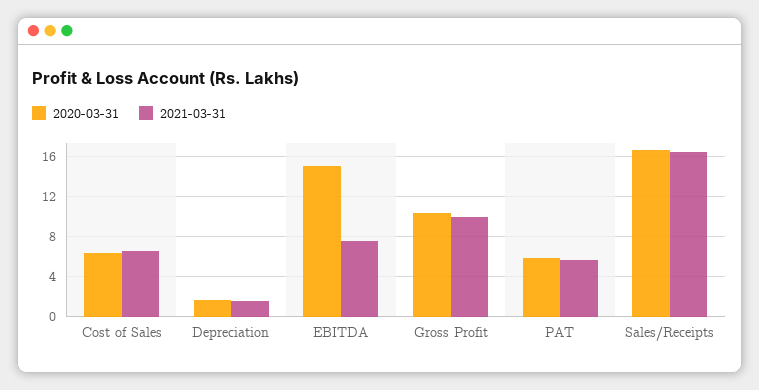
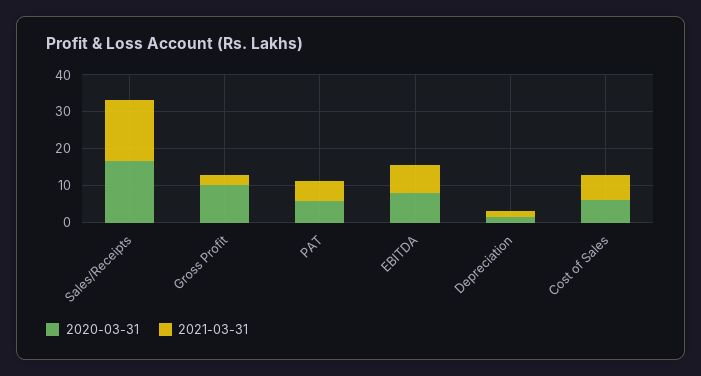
  {
    "2020-03-31": {
      "Cost of Sales": 6,
      "Depreciation": 2,
-     "EBITDA": 15,
+     "EBITDA": 7.5,
      "Gross Profit": 10,
      "PAT": 6,
      "Sales/Receipts": 17
    },
    "2021-03-31": {
      "Cost of Sales": 7,
      "Depreciation": 2,
      "EBITDA": 8,
-     "Gross Profit": 10,
+     "Gross Profit": 2.5,
      "PAT": 6,
      "Sales/Receipts": 16
    }
  }

